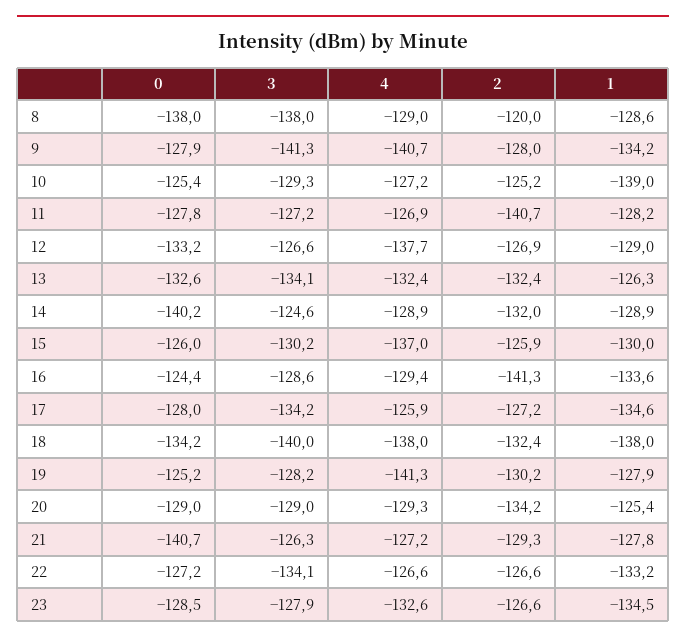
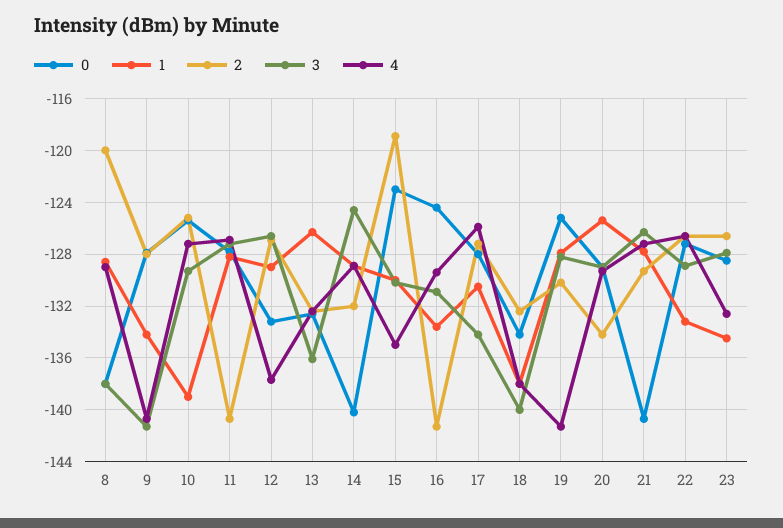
  {
    "0": {
      "8": -138,
      "9": -127.9,
      "10": -125.4,
      "11": -127.8,
      "12": -133.2,
      "13": -132.6,
      "14": -140.2,
-     "15": -126,
+     "15": -123,
      "16": -124.4,
      "17": -128,
      "18": -134.2,
      "19": -125.2,
      "20": -129,
      "21": -140.7,
      "22": -127.2,
      "23": -128.5
    },
    "3": {
      "8": -138,
      "9": -141.3,
      "10": -129.3,
      "11": -127.2,
      "12": -126.6,
-     "13": -134.1,
+     "13": -136,
      "14": -124.6,
      "15": -130.2,
-     "16": -128.6,
+     "16": -131,
      "17": -134.2,
      "18": -140,
      "19": -128.2,
      "20": -129,
      "21": -126.3,
-     "22": -134.1,
+     "22": -129,
      "23": -127.9
    },
    "4": {
      "8": -129,
      "9": -140.7,
      "10": -127.2,
      "11": -126.9,
      "12": -137.7,
      "13": -132.4,
      "14": -128.9,
-     "15": -137,
+     "15": -135,
      "16": -129.4,
      "17": -125.9,
      "18": -138,
      "19": -141.3,
      "20": -129.3,
      "21": -127.2,
      "22": -126.6,
      "23": -132.6
    },
    "2": {
      "8": -120,
      "9": -128,
      "10": -125.2,
      "11": -140.7,
      "12": -126.9,
      "13": -132.4,
      "14": -132,
-     "15": -125.9,
+     "15": -119,
      "16": -141.3,
      "17": -127.2,
      "18": -132.4,
      "19": -130.2,
      "20": -134.2,
      "21": -129.3,
      "22": -126.6,
      "23": -126.6
    },
    "1": {
      "8": -128.6,
      "9": -134.2,
      "10": -139,
      "11": -128.2,
      "12": -129,
      "13": -126.3,
      "14": -128.9,
      "15": -130,
      "16": -133.6,
-     "17": -134.6,
+     "17": -130.5,
      "18": -138,
      "19": -127.9,
      "20": -125.4,
      "21": -127.8,
      "22": -133.2,
      "23": -134.5
    }
  }

